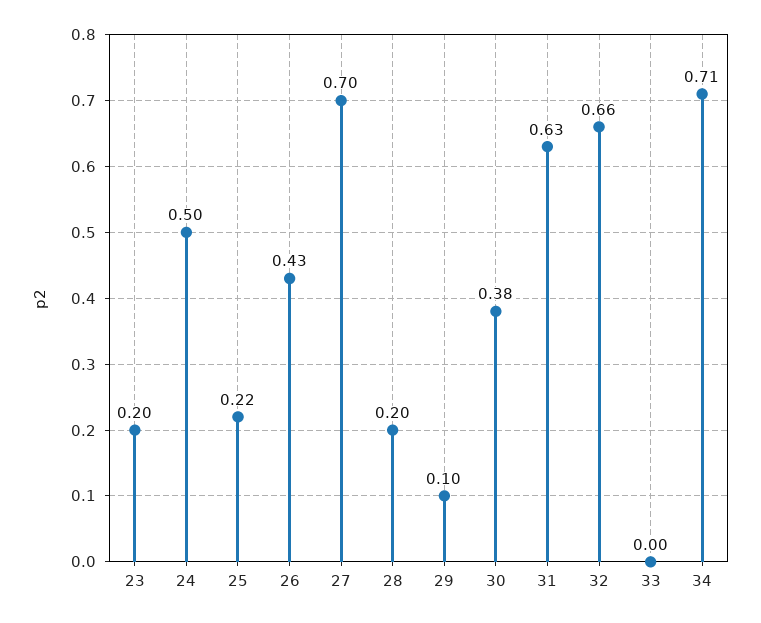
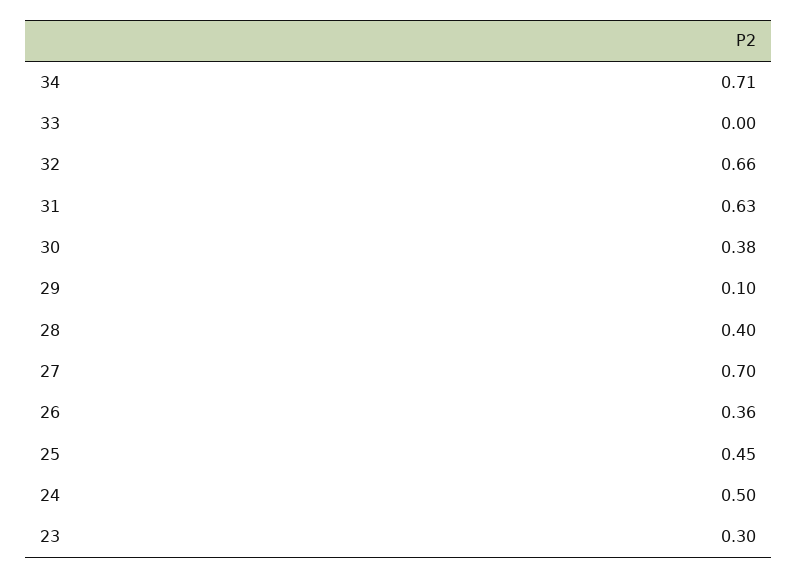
  {
-   "23": 0.2,
+   "23": 0.3,
    "24": 0.5,
-   "25": 0.22,
+   "25": 0.45,
-   "26": 0.43,
+   "26": 0.36,
    "27": 0.7,
-   "28": 0.2,
+   "28": 0.4,
    "29": 0.1,
    "30": 0.38,
    "31": 0.63,
    "32": 0.66,
    "33": 0,
    "34": 0.71
  }

